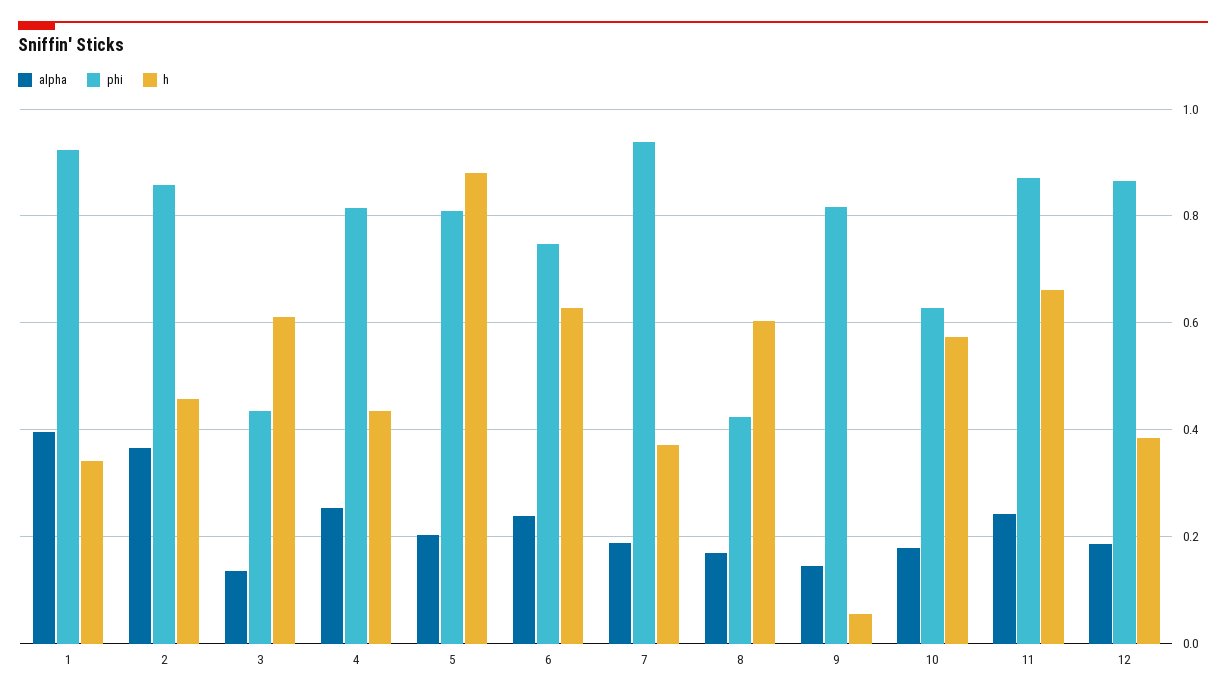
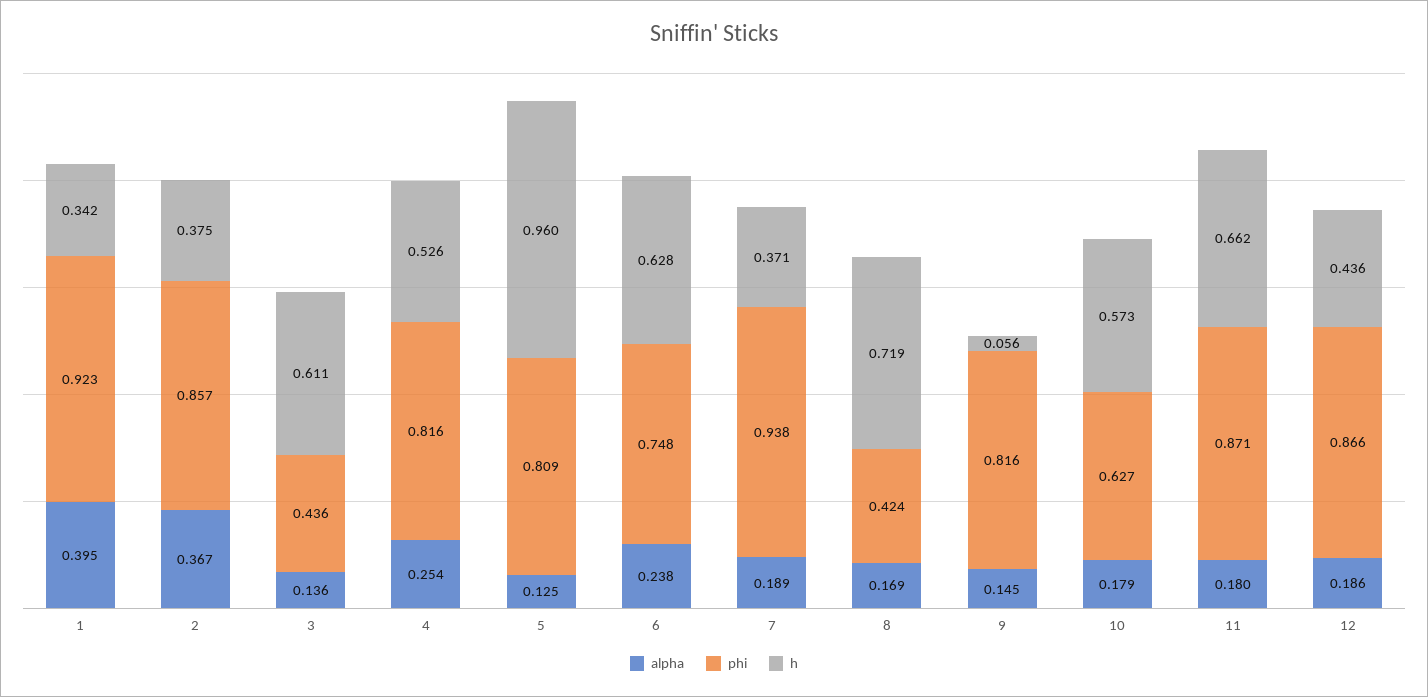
  {
    "alpha": {
      "1": 0.395,
      "2": 0.367,
      "3": 0.136,
      "4": 0.254,
-     "5": 0.2,
+     "5": 0.125,
      "6": 0.238,
      "7": 0.189,
      "8": 0.169,
      "9": 0.145,
      "10": 0.179,
-     "11": 0.24,
+     "11": 0.18,
      "12": 0.186
    },
    "phi": {
      "1": 0.923,
      "2": 0.857,
      "3": 0.436,
      "4": 0.816,
      "5": 0.809,
      "6": 0.748,
      "7": 0.938,
      "8": 0.424,
      "9": 0.816,
      "10": 0.627,
      "11": 0.871,
      "12": 0.866
    },
    "h": {
      "1": 0.342,
-     "2": 0.46,
+     "2": 0.375,
      "3": 0.611,
-     "4": 0.44,
+     "4": 0.526,
-     "5": 0.88,
+     "5": 0.96,
      "6": 0.628,
      "7": 0.371,
-     "8": 0.6,
+     "8": 0.719,
      "9": 0.056,
      "10": 0.573,
      "11": 0.662,
-     "12": 0.38
+     "12": 0.436
    }
  }

